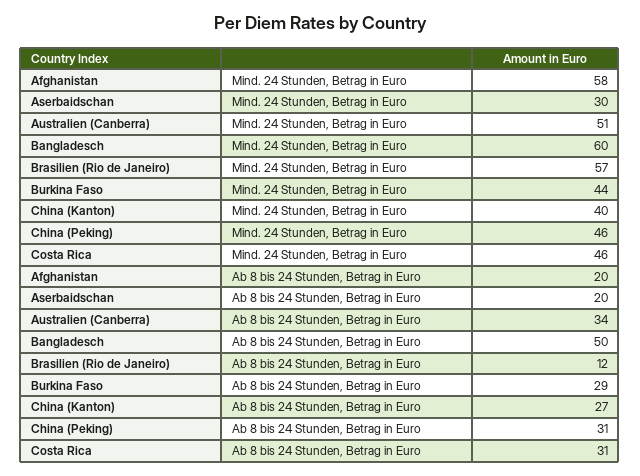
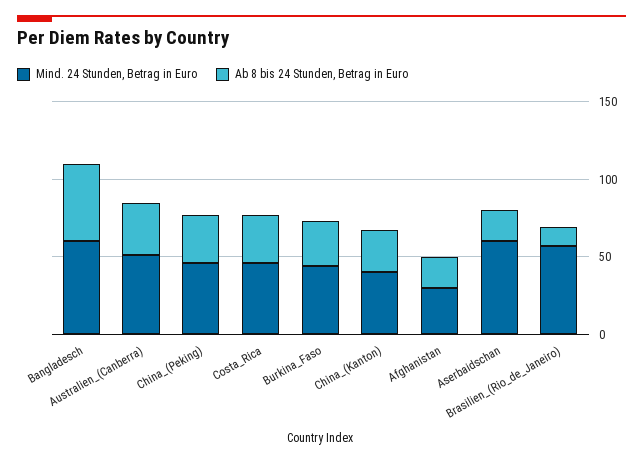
  {
    "Mind. 24 Stunden, Betrag in Euro": {
-     "Afghanistan": 58,
+     "Afghanistan": 30,
-     "Aserbaidschan": 30,
+     "Aserbaidschan": 60,
      "Australien (Canberra)": 51,
      "Bangladesch": 60,
      "Brasilien (Rio de Janeiro)": 57,
      "Burkina Faso": 44,
      "China (Kanton)": 40,
      "China (Peking)": 46,
      "Costa Rica": 46
    },
    "Ab 8 bis 24 Stunden, Betrag in Euro": {
      "Afghanistan": 20,
      "Aserbaidschan": 20,
      "Australien (Canberra)": 34,
      "Bangladesch": 50,
      "Brasilien (Rio de Janeiro)": 12,
      "Burkina Faso": 29,
      "China (Kanton)": 27,
      "China (Peking)": 31,
      "Costa Rica": 31
    }
  }

